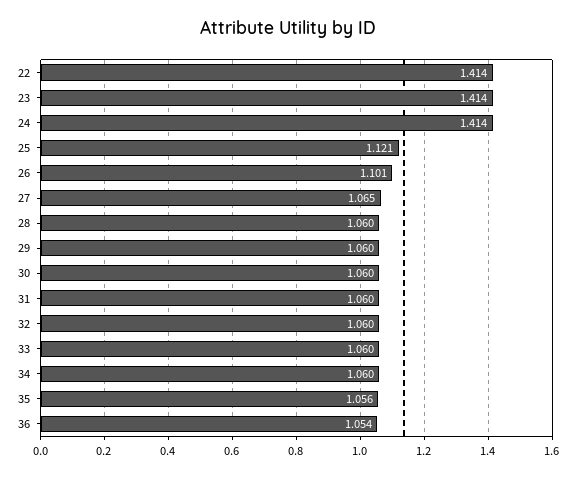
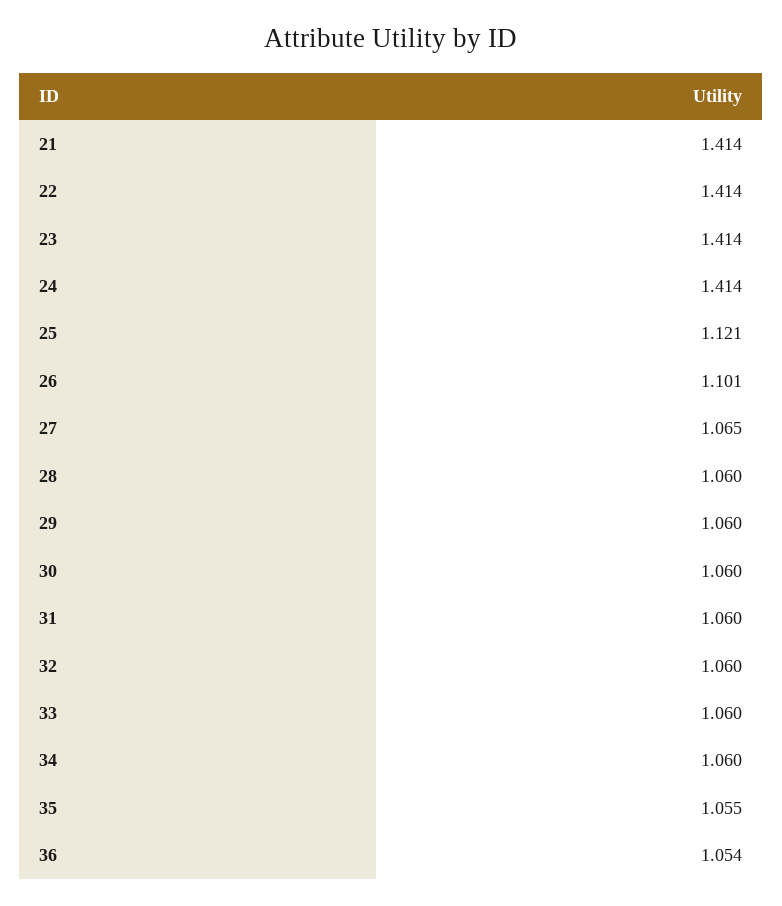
  {
    "22": 1.414,
    "23": 1.414,
    "24": 1.414,
    "25": 1.121,
    "26": 1.101,
    "27": 1.065,
    "28": 1.06,
    "29": 1.06,
    "30": 1.06,
    "31": 1.06,
    "32": 1.06,
    "33": 1.06,
    "34": 1.06,
-   "35": 1.056,
+   "35": 1.055,
-   "36": 1.054
+   "36": 1.054,
+   "21": 1.414
  }

